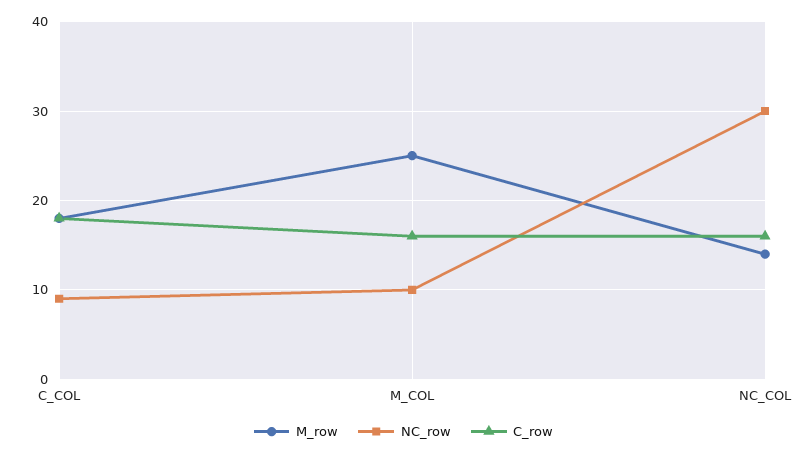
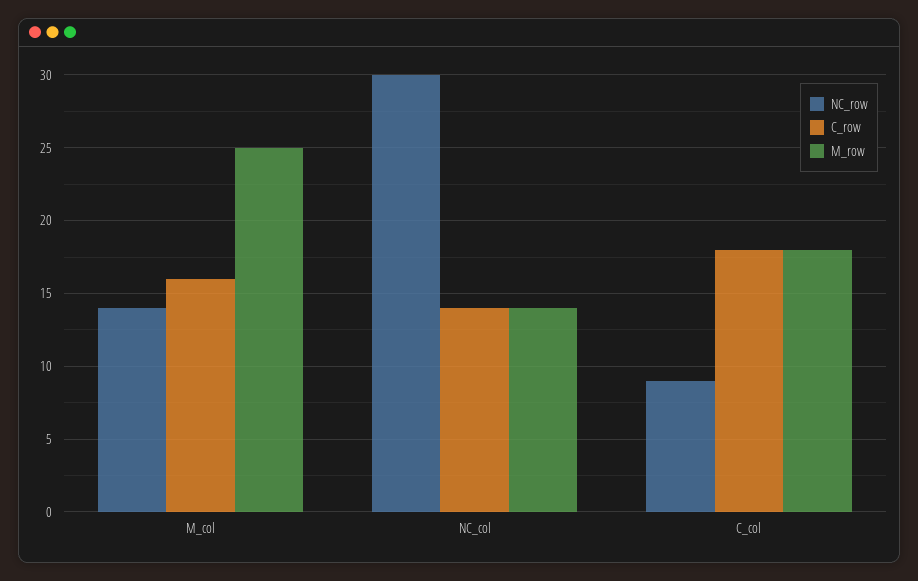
  {
    "M_row": {
      "C_COL": 18,
      "M_COL": 25,
      "NC_COL": 14
    },
    "NC_row": {
      "C_COL": 9,
-     "M_COL": 10,
+     "M_COL": 14,
      "NC_COL": 30
    },
    "C_row": {
      "C_COL": 18,
      "M_COL": 16,
-     "NC_COL": 16
+     "NC_COL": 14
    }
  }

